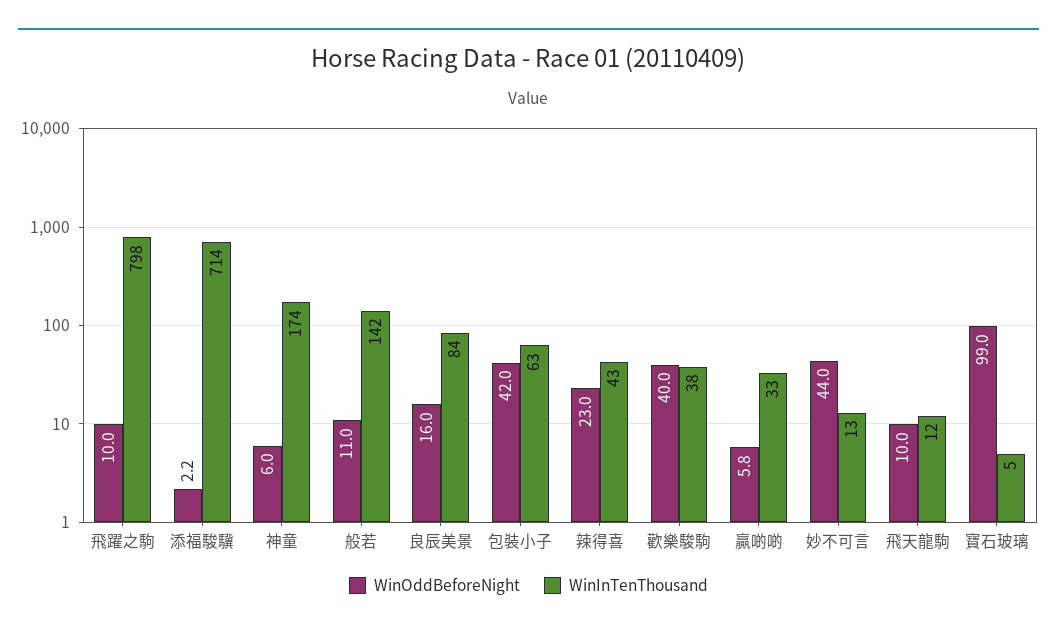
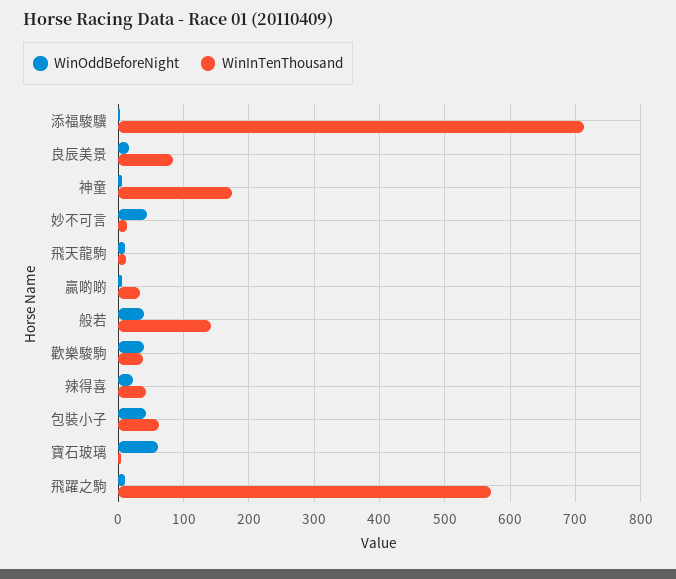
  {
    "WinOddBeforeNight": {
      "飛躍之駒": 10,
      "添福駿驥": 2.2,
      "神童": 6,
-     "般若": 11,
+     "般若": 40,
      "良辰美景": 16,
      "包裝小子": 42,
      "辣得喜": 23,
      "歡樂駿駒": 40,
      "贏啲啲": 5.8,
      "妙不可言": 44,
      "飛天龍駒": 10,
-     "寶石玻璃": 99
+     "寶石玻璃": 60
    },
    "WinInTenThousand": {
-     "飛躍之駒": 798,
+     "飛躍之駒": 570,
      "添福駿驥": 714,
      "神童": 174,
      "般若": 142,
      "良辰美景": 84,
      "包裝小子": 63,
      "辣得喜": 43,
      "歡樂駿駒": 38,
      "贏啲啲": 33,
      "妙不可言": 13,
      "飛天龍駒": 12,
      "寶石玻璃": 5
    }
  }

